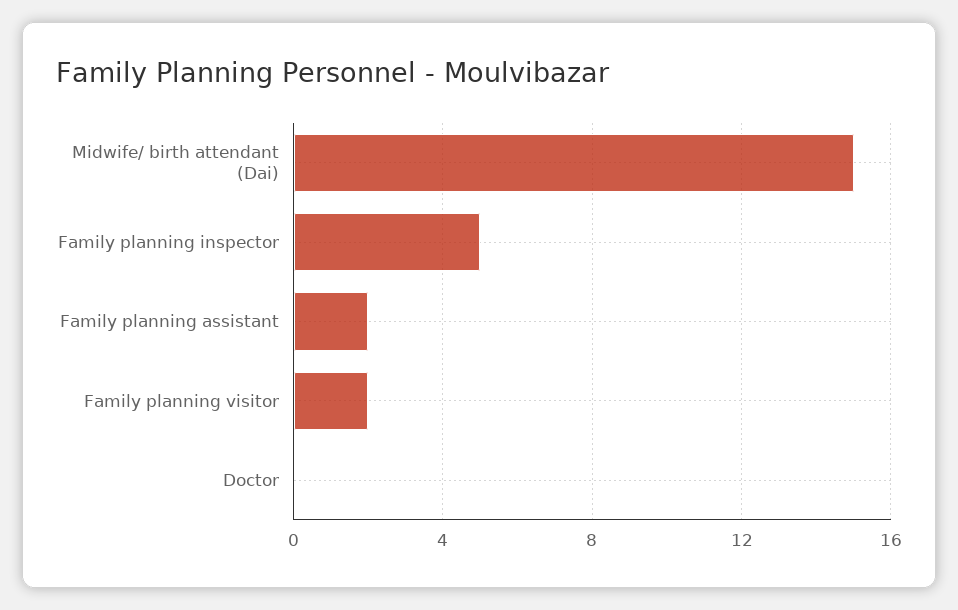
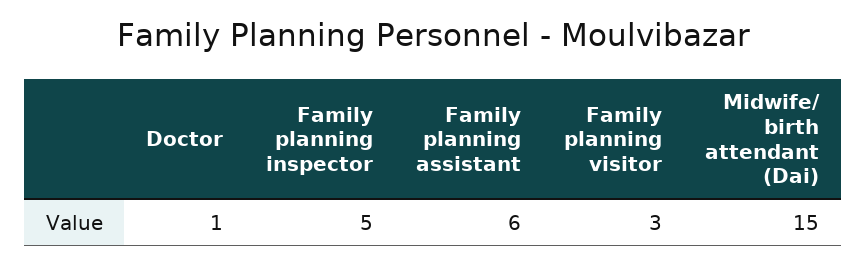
  {
    "Midwife/ birth attendant (Dai)": 15,
    "Family planning inspector": 5,
-   "Family planning assistant": 2,
+   "Family planning assistant": 6,
-   "Family planning visitor": 2,
+   "Family planning visitor": 3,
-   "Doctor": 0
+   "Doctor": 1
  }

